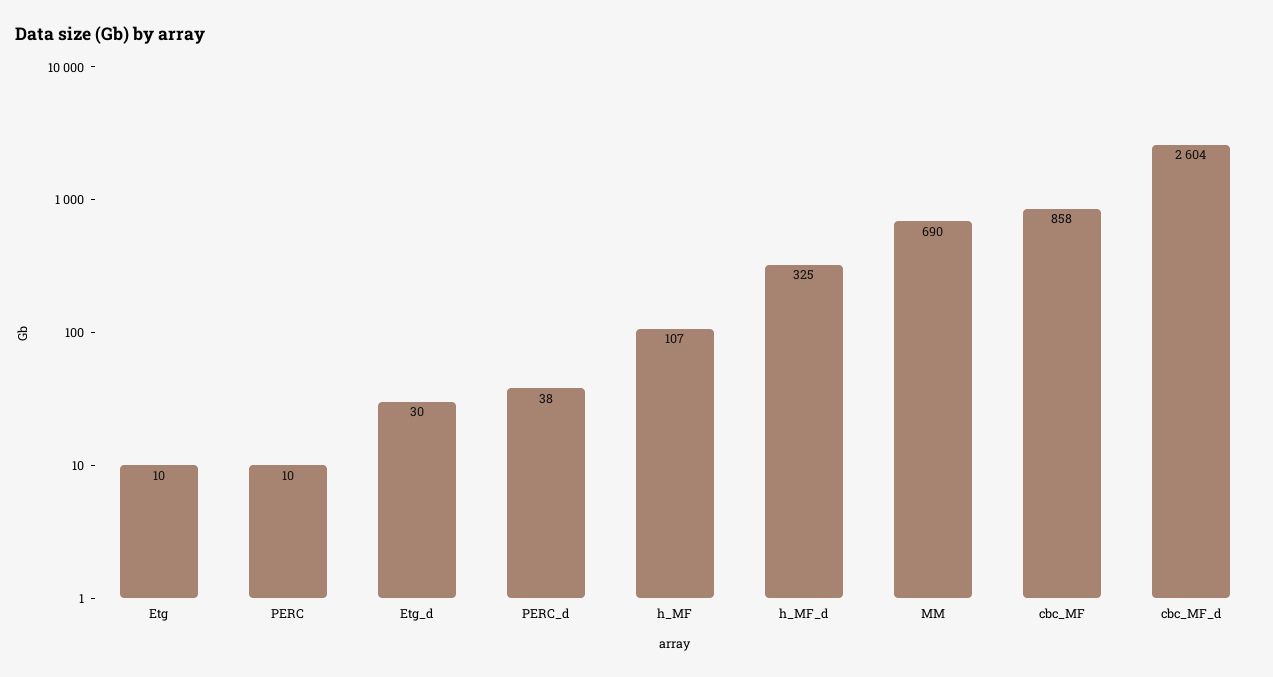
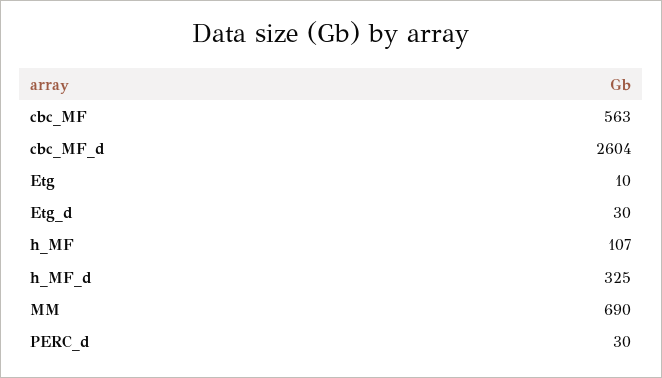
  {
    "Etg": 10,
-   "PERC": 10,
    "Etg_d": 30,
-   "PERC_d": 38,
+   "PERC_d": 30,
    "h_MF": 107,
    "h_MF_d": 325,
    "MM": 690,
-   "cbc_MF": 858,
+   "cbc_MF": 563,
    "cbc_MF_d": 2604
  }

